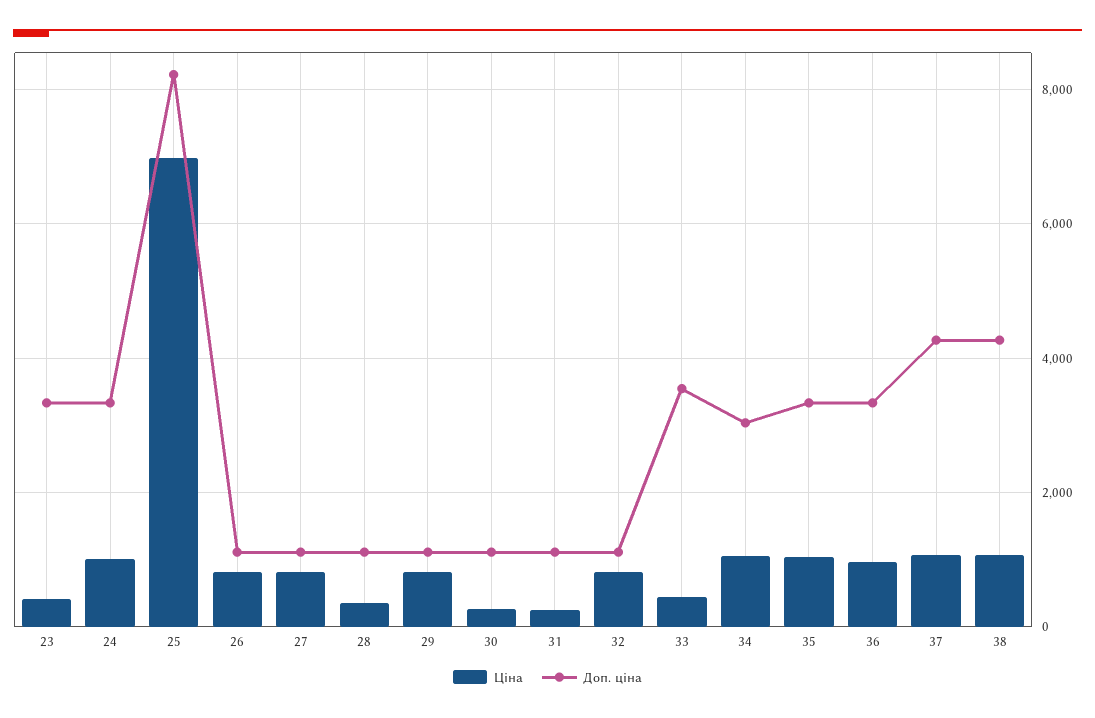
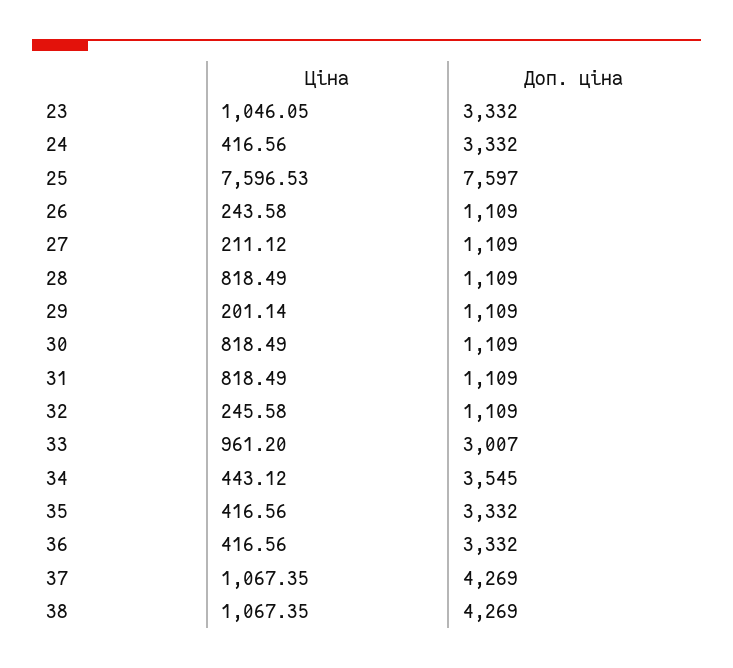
  {
    "Ціна": {
-     "23": 400,
+     "23": 1046.05,
-     "24": 1000,
+     "24": 416.56,
-     "25": 7000,
+     "25": 7596.53,
-     "26": 800,
+     "26": 243.58,
-     "27": 800,
+     "27": 211.12,
-     "28": 400,
+     "28": 818.49,
-     "29": 800,
+     "29": 201.14,
-     "30": 200,
+     "30": 818.49,
-     "31": 200,
+     "31": 818.49,
-     "32": 800,
+     "32": 245.58,
-     "33": 400,
+     "33": 961.2,
-     "34": 1000,
+     "34": 443.12,
-     "35": 1000,
+     "35": 416.56,
-     "36": 1000,
+     "36": 416.56,
      "37": 1067.35,
      "38": 1067.35
    },
    "Доп. ціна": {
      "23": 3332,
      "24": 3332,
-     "25": 8200,
+     "25": 7597,
      "26": 1109,
      "27": 1109,
      "28": 1109,
      "29": 1109,
      "30": 1109,
      "31": 1109,
      "32": 1109,
-     "33": 3600,
+     "33": 3007,
-     "34": 3000,
+     "34": 3545,
      "35": 3332,
      "36": 3332,
      "37": 4269,
      "38": 4269
    }
  }

